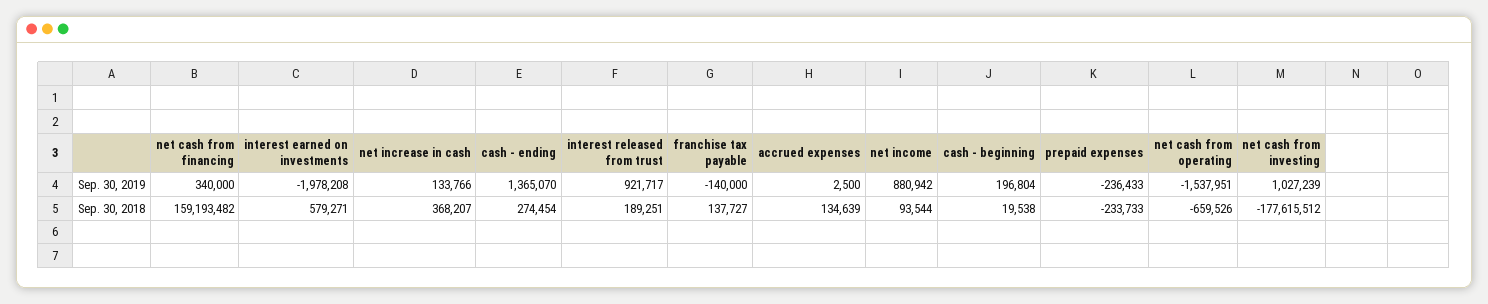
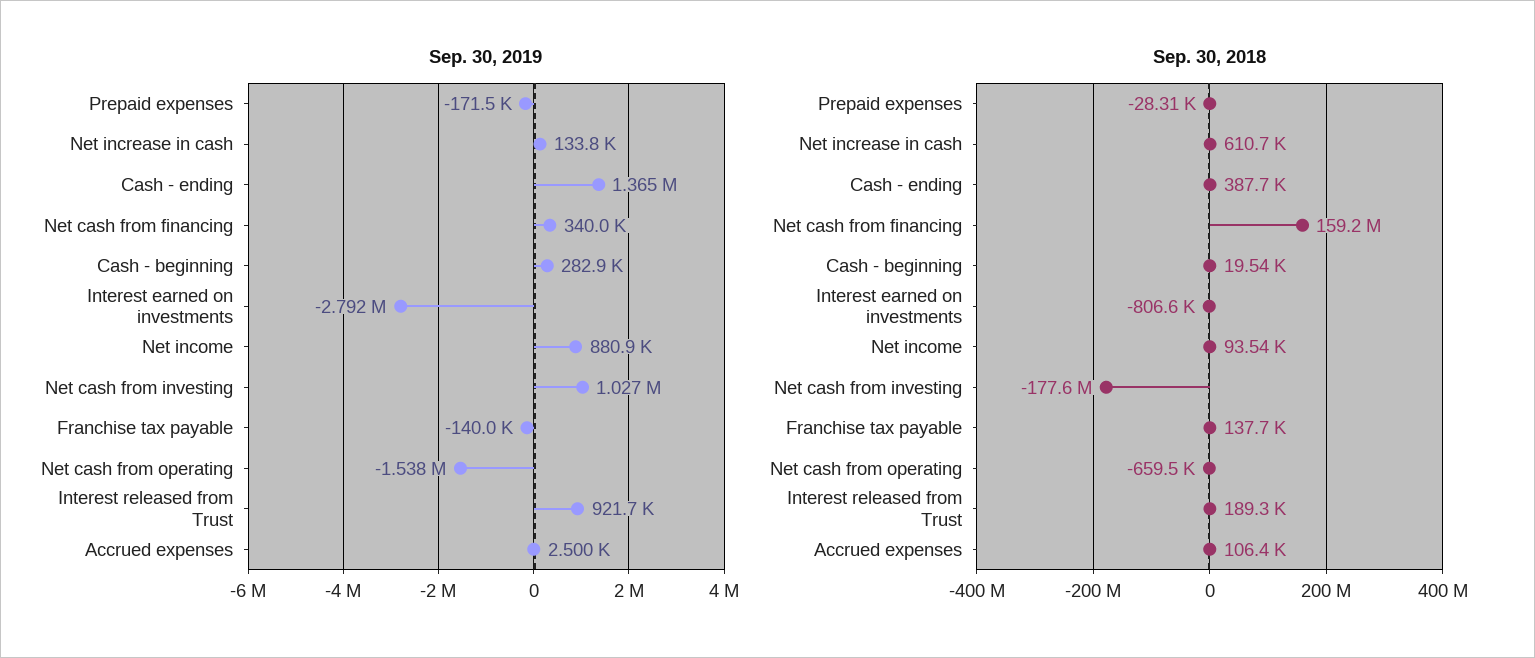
  {
    "Sep. 30, 2019": {
      "net cash from financing": 340000,
-     "interest earned on investments": -1978208,
+     "interest earned on investments": -2792000,
      "net increase in cash": 133766,
      "cash - ending": 1365070,
      "interest released from trust": 921717,
      "franchise tax payable": -140000,
      "accrued expenses": 2500,
      "net income": 880942,
-     "cash - beginning": 196804,
+     "cash - beginning": 282900,
-     "prepaid expenses": -236433,
+     "prepaid expenses": -171500,
      "net cash from operating": -1537951,
      "net cash from investing": 1027239
    },
    "Sep. 30, 2018": {
      "net cash from financing": 159193482,
-     "interest earned on investments": 579271,
+     "interest earned on investments": -806600,
-     "net increase in cash": 368207,
+     "net increase in cash": 610700,
-     "cash - ending": 274454,
+     "cash - ending": 387700,
      "interest released from trust": 189251,
      "franchise tax payable": 137727,
-     "accrued expenses": 134639,
+     "accrued expenses": 106400,
      "net income": 93544,
      "cash - beginning": 19538,
-     "prepaid expenses": -233733,
+     "prepaid expenses": -28310,
      "net cash from operating": -659526,
      "net cash from investing": -177615512
    }
  }

